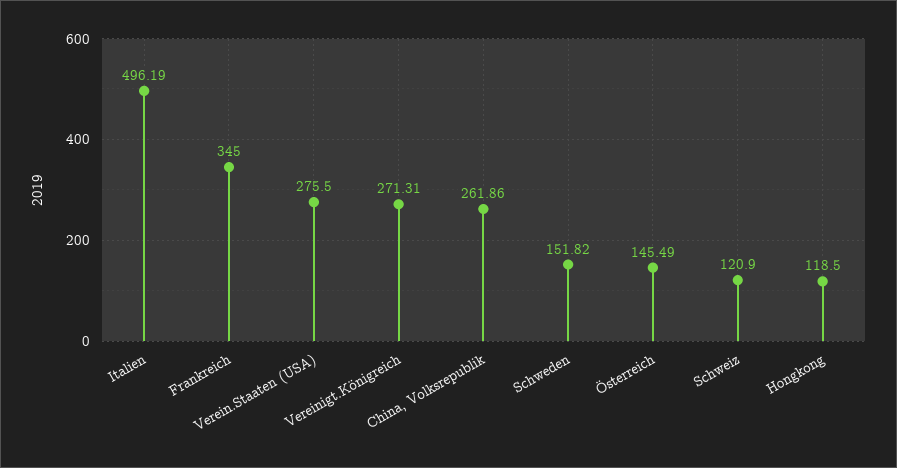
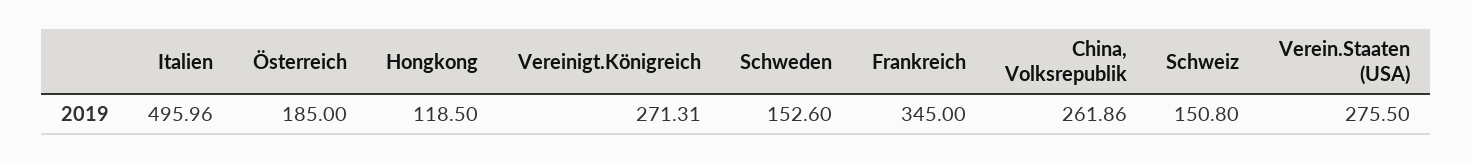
  {
-   "Italien": 496.19,
+   "Italien": 495.96,
    "Frankreich": 345,
    "Verein.Staaten (USA)": 275.5,
    "Vereinigt.Königreich": 271.31,
    "China, Volksrepublik": 261.86,
-   "Schweden": 151.82,
+   "Schweden": 152.6,
-   "Österreich": 145.49,
+   "Österreich": 185,
-   "Schweiz": 120.9,
+   "Schweiz": 150.8,
    "Hongkong": 118.5
  }

